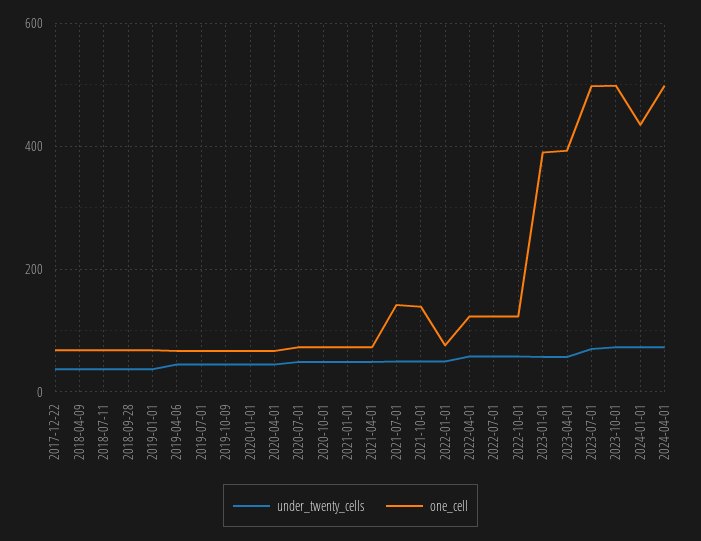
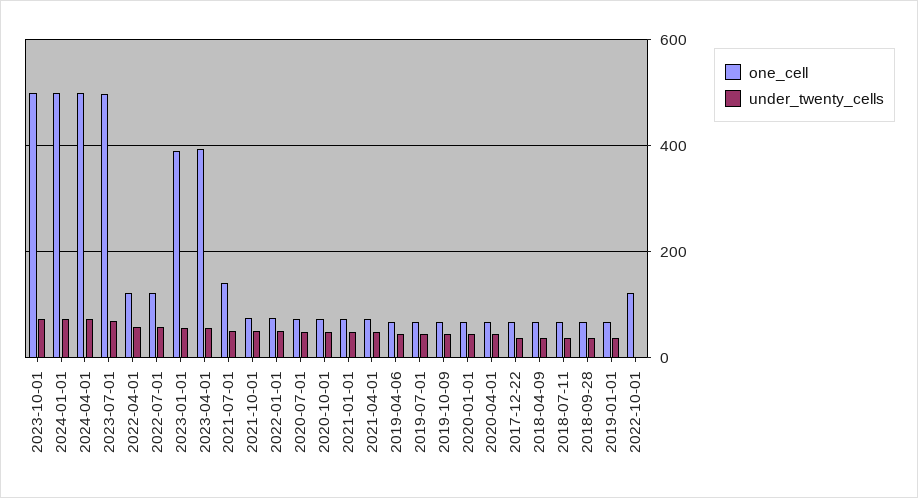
  {
    "under_twenty_cells": {
      "2017-12-22": 40,
      "2018-04-09": 40,
      "2018-07-11": 40,
      "2018-09-28": 40,
      "2019-01-01": 40,
      "2019-04-06": 40,
      "2019-07-01": 40,
      "2019-10-09": 40,
      "2020-01-01": 40,
      "2020-04-01": 40,
      "2020-07-01": 40,
      "2020-10-01": 40,
      "2021-01-01": 40,
      "2021-04-01": 40,
      "2021-07-01": 60,
      "2021-10-01": 60,
      "2022-01-01": 60,
      "2022-04-01": 60,
      "2022-07-01": 60,
-     "2022-10-01": 60,
+     "2022-10-01": 0,
      "2023-01-01": 60,
      "2023-04-01": 60,
      "2023-07-01": 80,
      "2023-10-01": 80,
      "2024-01-01": 80,
      "2024-04-01": 80
    },
    "one_cell": {
      "2017-12-22": 60,
      "2018-04-09": 60,
      "2018-07-11": 60,
      "2018-09-28": 60,
      "2019-01-01": 60,
      "2019-04-06": 60,
      "2019-07-01": 60,
      "2019-10-09": 60,
      "2020-01-01": 60,
      "2020-04-01": 60,
      "2020-07-01": 80,
      "2020-10-01": 80,
      "2021-01-01": 80,
      "2021-04-01": 80,
      "2021-07-01": 140,
-     "2021-10-01": 140,
+     "2021-10-01": 80,
      "2022-01-01": 80,
      "2022-04-01": 120,
      "2022-07-01": 120,
      "2022-10-01": 120,
      "2023-01-01": 400,
      "2023-04-01": 400,
      "2023-07-01": 500,
      "2023-10-01": 500,
-     "2024-01-01": 440,
+     "2024-01-01": 500,
      "2024-04-01": 500
    }
  }

